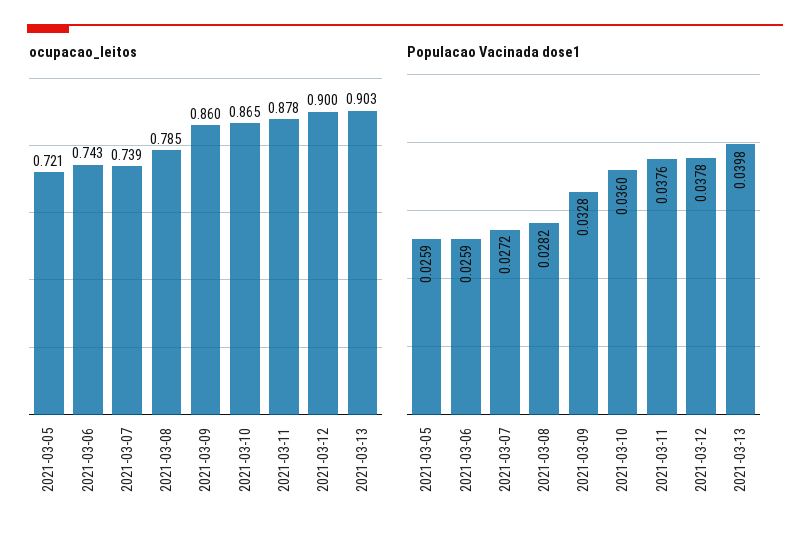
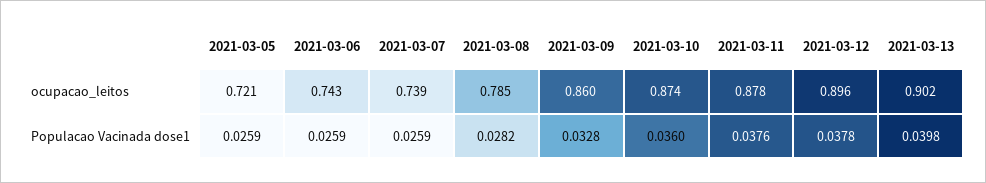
  {
    "ocupacao_leitos": {
      "2021-03-05": 0.721,
      "2021-03-06": 0.743,
      "2021-03-07": 0.739,
      "2021-03-08": 0.785,
      "2021-03-09": 0.86,
-     "2021-03-10": 0.865,
+     "2021-03-10": 0.874,
      "2021-03-11": 0.878,
-     "2021-03-12": 0.9,
+     "2021-03-12": 0.896,
-     "2021-03-13": 0.903
+     "2021-03-13": 0.902
    },
    "Populacao Vacinada dose1": {
      "2021-03-05": 0.0259,
      "2021-03-06": 0.0259,
-     "2021-03-07": 0.0272,
+     "2021-03-07": 0.0259,
      "2021-03-08": 0.0282,
      "2021-03-09": 0.0328,
      "2021-03-10": 0.036,
      "2021-03-11": 0.0376,
      "2021-03-12": 0.0378,
      "2021-03-13": 0.0398
    }
  }

